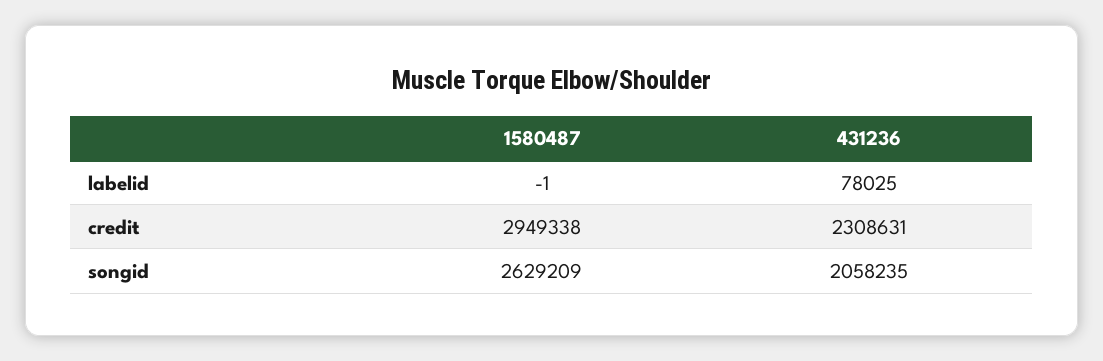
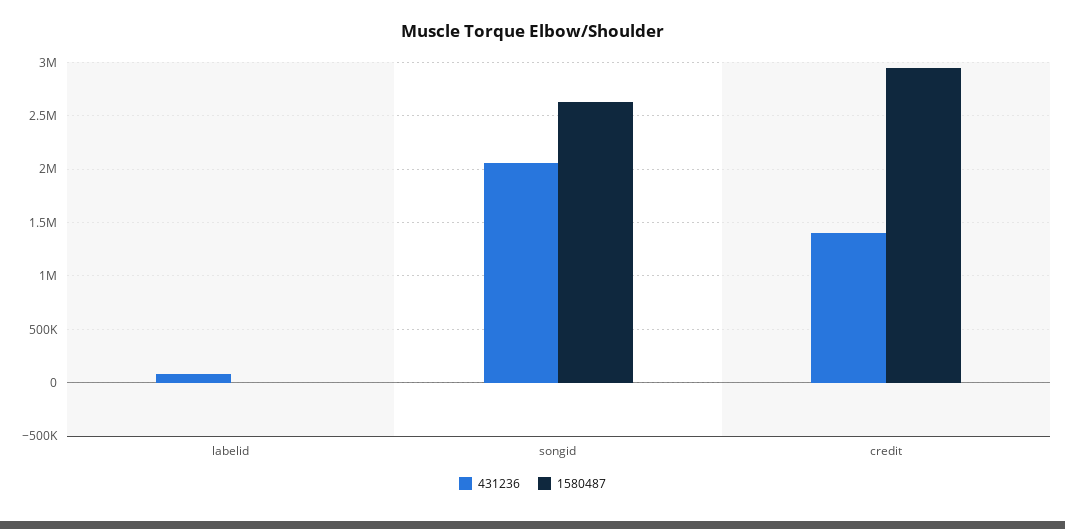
  {
    "1580487": {
      "labelid": -1,
      "credit": 2949338,
      "songid": 2629209
    },
    "431236": {
      "labelid": 78025,
-     "credit": 2308631,
+     "credit": 1400000,
      "songid": 2058235
    }
  }

